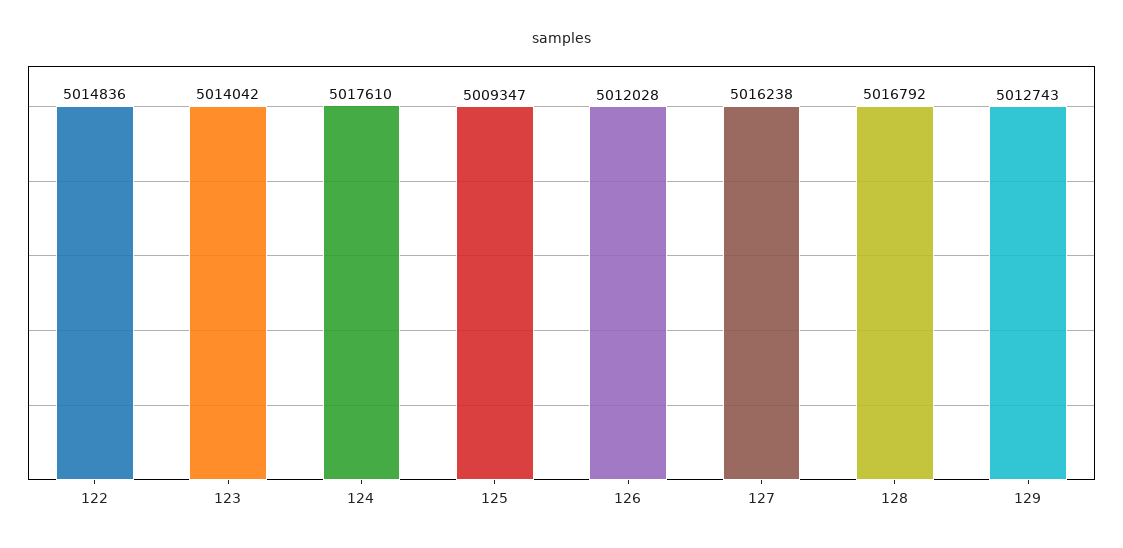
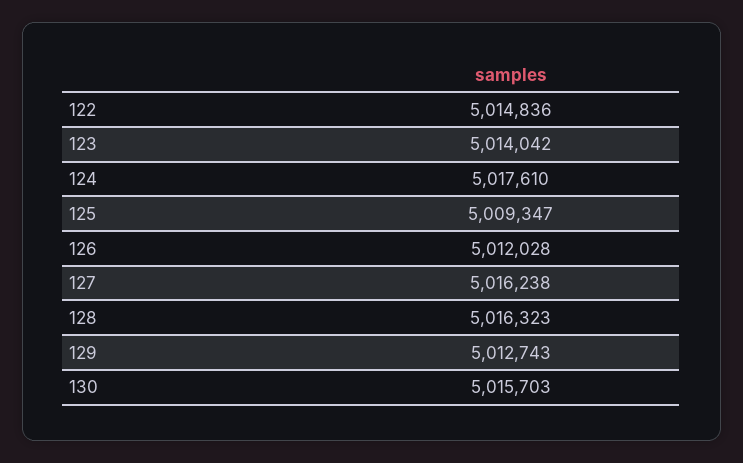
  {
    "122": 5014836,
    "123": 5014042,
    "124": 5017610,
    "125": 5009347,
    "126": 5012028,
    "127": 5016238,
-   "128": 5016792,
+   "128": 5016323,
-   "129": 5012743
+   "129": 5012743,
+   "130": 5015703
  }

